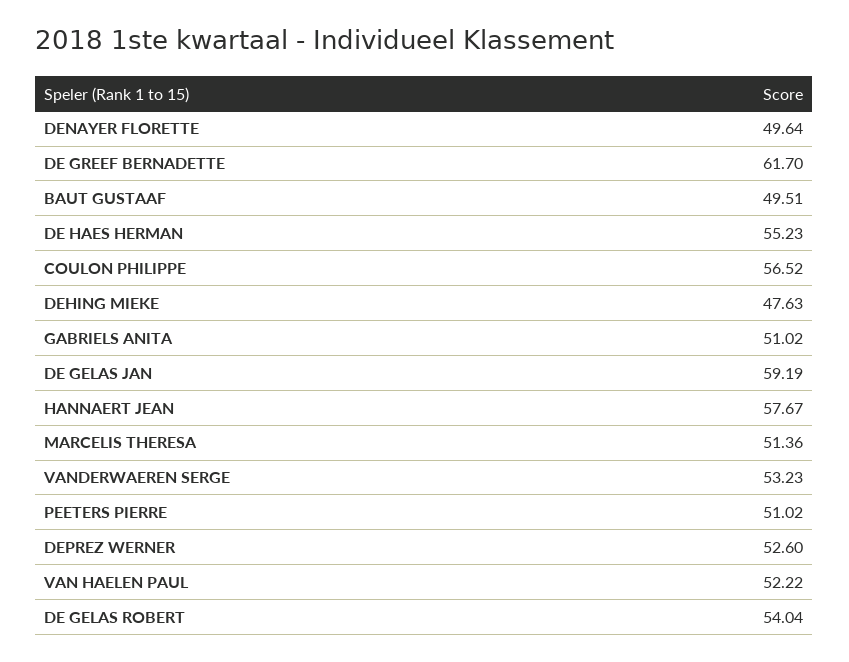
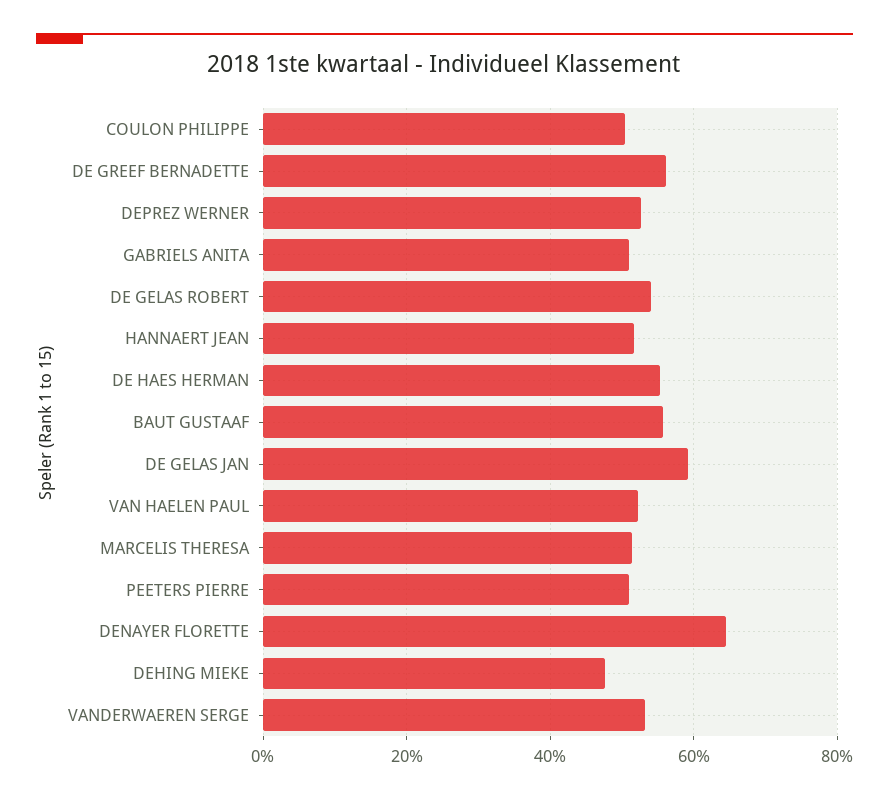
  {
-   "DENAYER FLORETTE": 49.64,
+   "DENAYER FLORETTE": 64,
-   "DE GREEF BERNADETTE": 61.7,
+   "DE GREEF BERNADETTE": 56,
-   "BAUT GUSTAAF": 49.51,
+   "BAUT GUSTAAF": 56,
    "DE HAES HERMAN": 55.23,
-   "COULON PHILIPPE": 56.52,
+   "COULON PHILIPPE": 50,
    "DEHING MIEKE": 47.63,
    "GABRIELS ANITA": 51.02,
    "DE GELAS JAN": 59.19,
-   "HANNAERT JEAN": 57.67,
+   "HANNAERT JEAN": 52,
    "MARCELIS THERESA": 51.36,
    "VANDERWAEREN SERGE": 53.23,
    "PEETERS PIERRE": 51.02,
    "DEPREZ WERNER": 52.6,
    "VAN HAELEN PAUL": 52.22,
    "DE GELAS ROBERT": 54.04
  }

